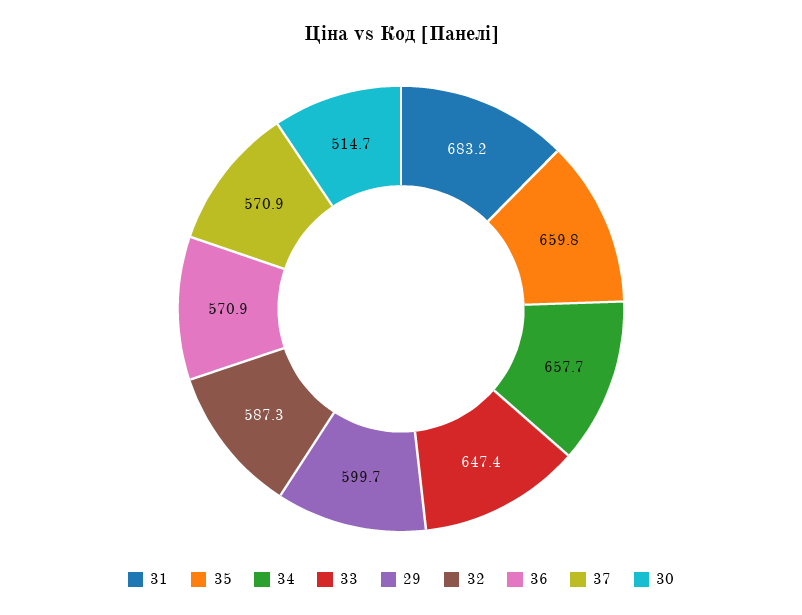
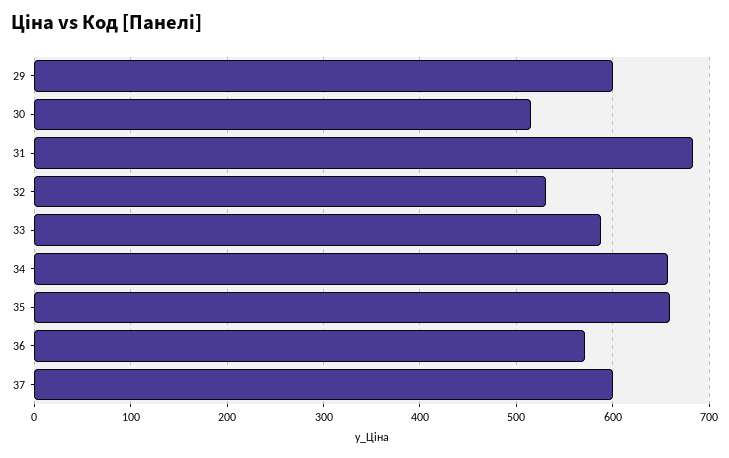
  {
    "31": 683.2,
    "35": 659.8,
    "34": 657.7,
-   "33": 647.4,
+   "33": 590,
    "29": 599.7,
-   "32": 587.3,
+   "32": 530,
    "36": 570.9,
-   "37": 570.9,
+   "37": 600,
    "30": 514.7
  }

